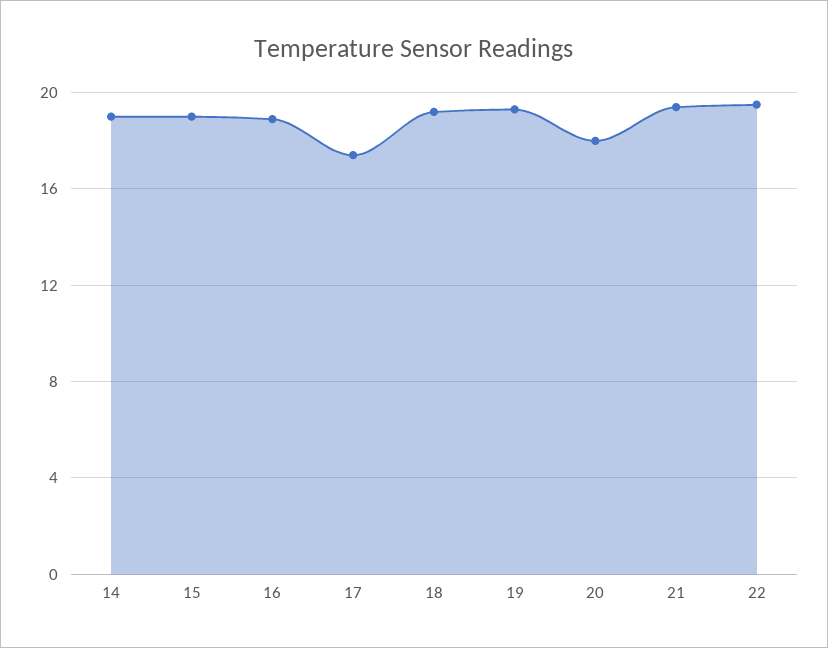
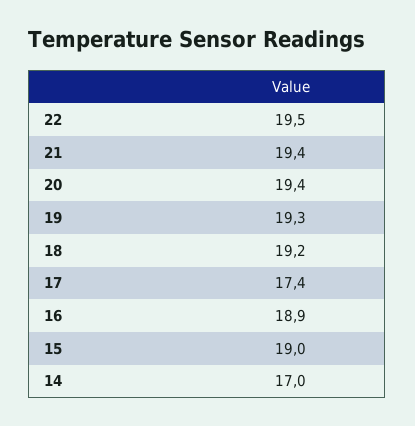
  {
-   "14": 19,
+   "14": 17,
    "15": 19,
    "16": 18.9,
    "17": 17.4,
    "18": 19.2,
    "19": 19.3,
-   "20": 18,
+   "20": 19.4,
    "21": 19.4,
    "22": 19.5
  }

